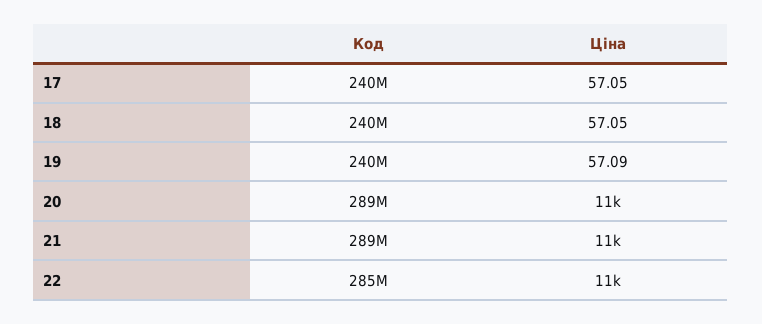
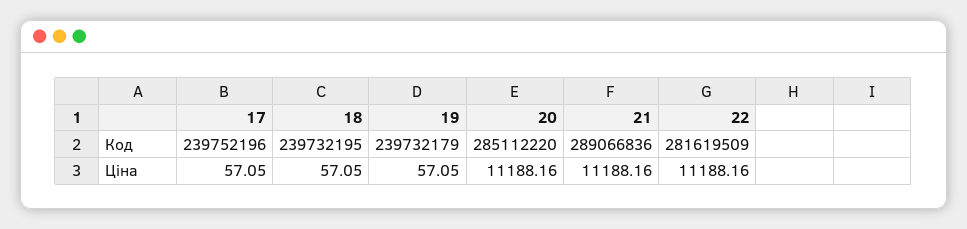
  {
    "Код": {
      "17": 239752196,
      "18": 239732195,
      "19": 239732179,
-     "20": 289000000,
+     "20": 285112220,
      "21": 289066836,
-     "22": 285000000
+     "22": 281619509
    },
    "Ціна": {
      "17": 57.05,
      "18": 57.05,
-     "19": 57.09,
+     "19": 57.05,
      "20": 11188.16,
      "21": 11188.16,
      "22": 11188.16
    }
  }

